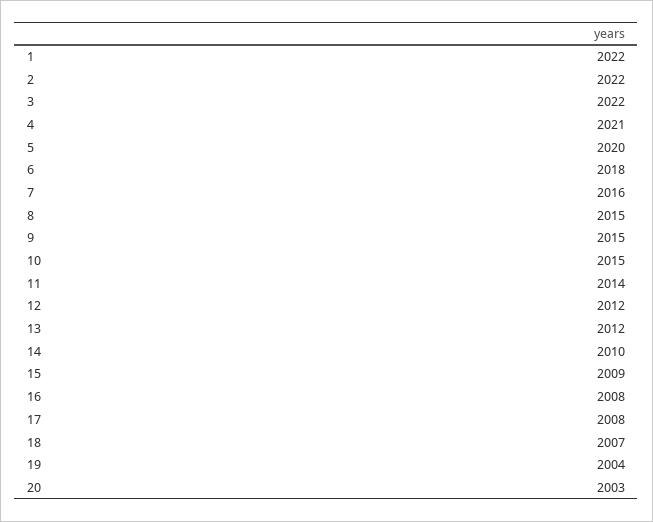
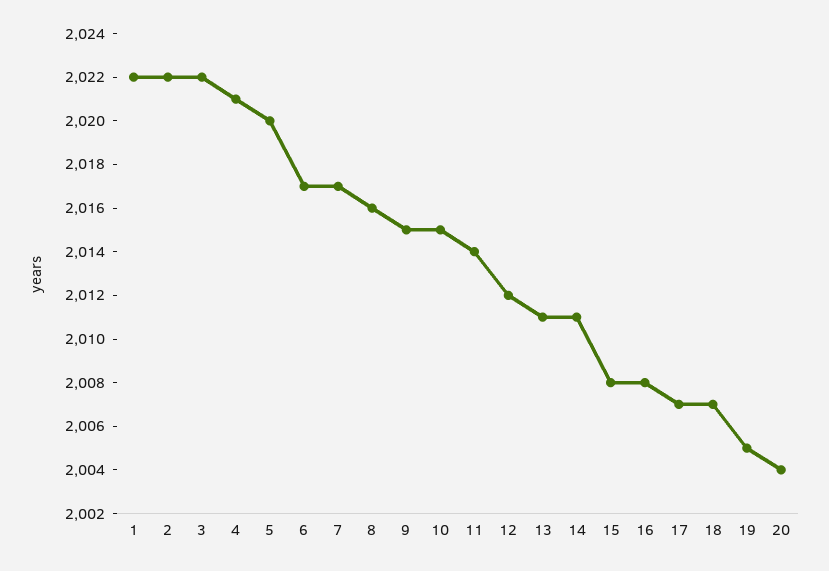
  {
    "1": 2022,
    "2": 2022,
    "3": 2022,
    "4": 2021,
    "5": 2020,
-   "6": 2018,
+   "6": 2017,
-   "7": 2016,
+   "7": 2017,
-   "8": 2015,
+   "8": 2016,
    "9": 2015,
    "10": 2015,
    "11": 2014,
    "12": 2012,
-   "13": 2012,
+   "13": 2011,
-   "14": 2010,
+   "14": 2011,
-   "15": 2009,
+   "15": 2008,
    "16": 2008,
-   "17": 2008,
+   "17": 2007,
    "18": 2007,
-   "19": 2004,
+   "19": 2005,
-   "20": 2003
+   "20": 2004
  }

